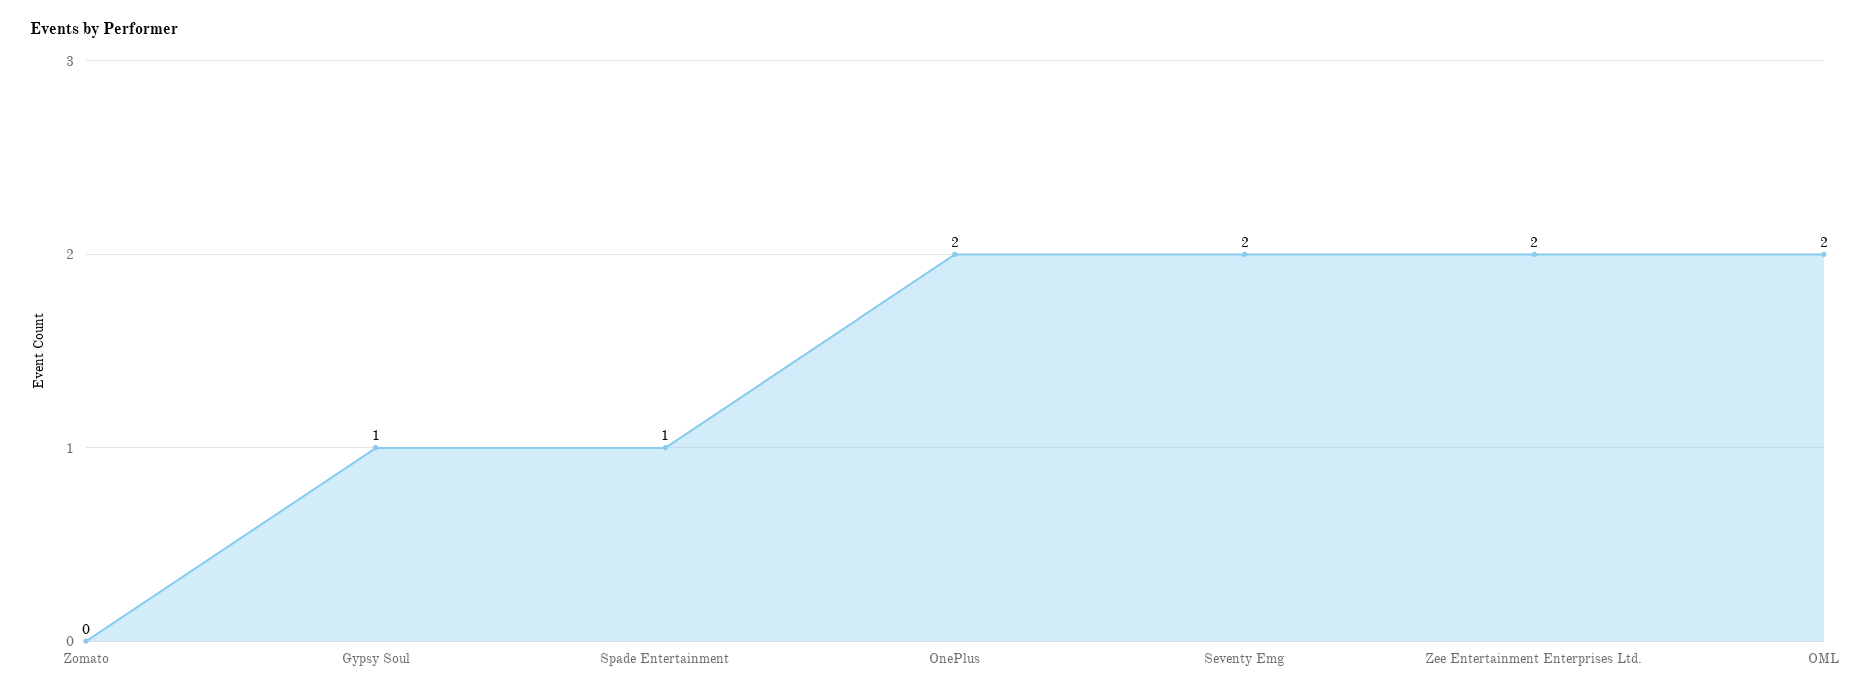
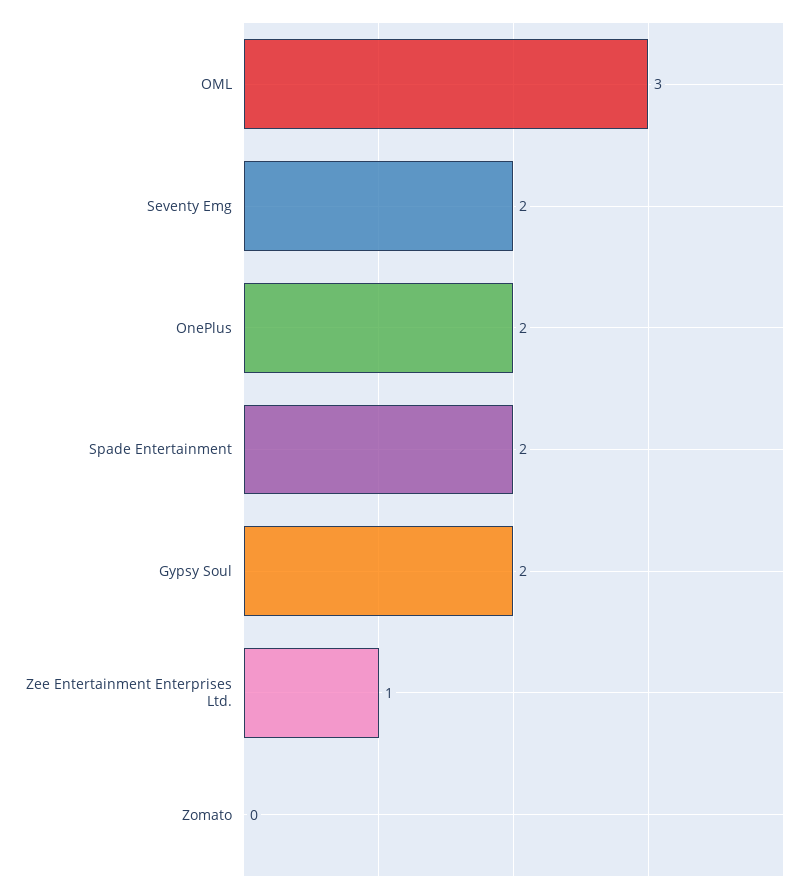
  {
    "Zomato": 0,
-   "Gypsy Soul": 1,
+   "Gypsy Soul": 2,
-   "Spade Entertainment": 1,
+   "Spade Entertainment": 2,
    "OnePlus": 2,
    "Seventy Emg": 2,
-   "Zee Entertainment Enterprises Ltd.": 2,
+   "Zee Entertainment Enterprises Ltd.": 1,
-   "OML": 2
+   "OML": 3
  }

